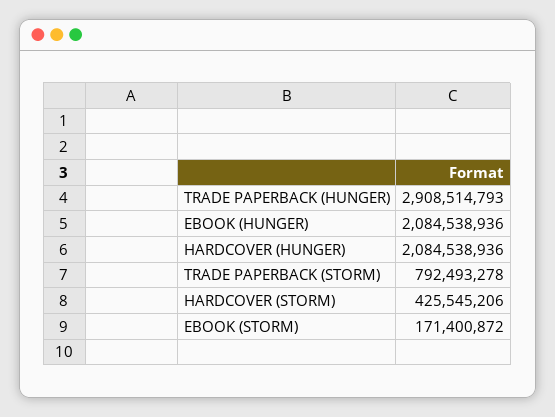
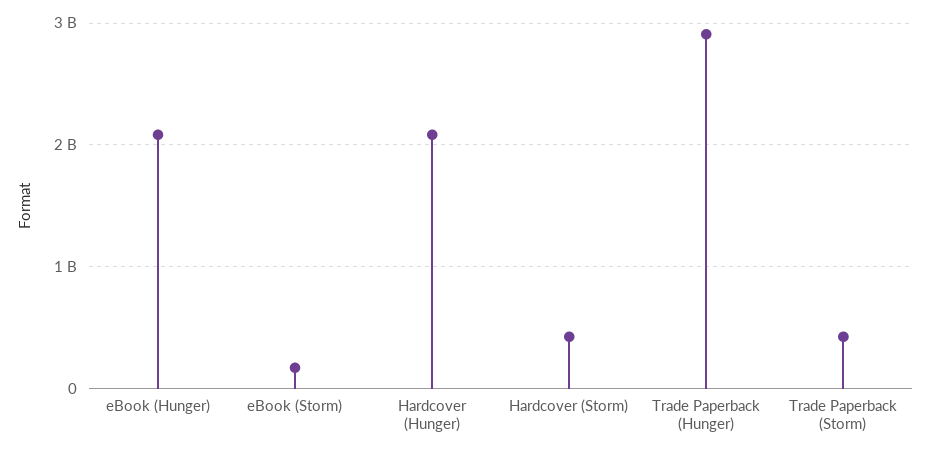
  {
    "TRADE PAPERBACK (HUNGER)": 2908514793,
    "EBOOK (HUNGER)": 2084538936,
    "HARDCOVER (HUNGER)": 2084538936,
-   "TRADE PAPERBACK (STORM)": 792493278,
+   "TRADE PAPERBACK (STORM)": 400000000,
    "HARDCOVER (STORM)": 425545206,
    "EBOOK (STORM)": 171400872
  }

